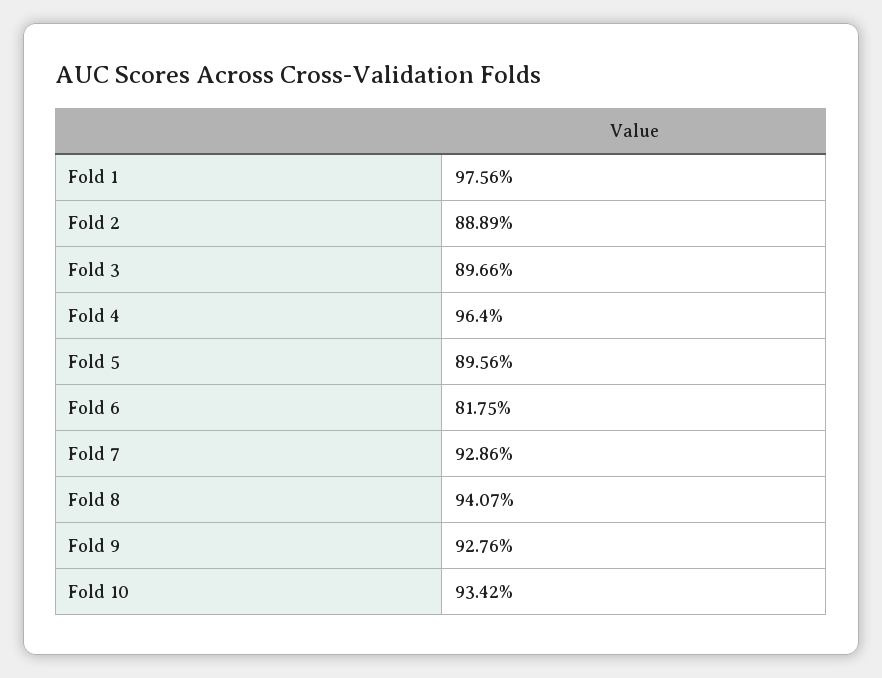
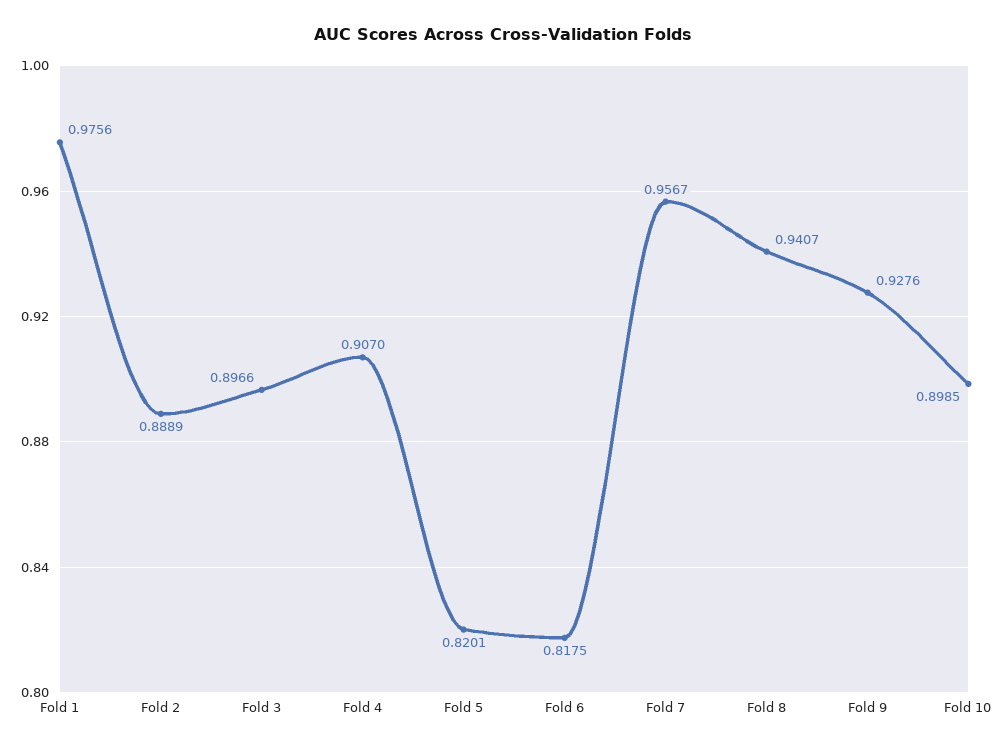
  {
    "Fold 1": 0.9756,
    "Fold 2": 0.8889,
    "Fold 3": 0.8966,
-   "Fold 4": 0.964,
+   "Fold 4": 0.907,
-   "Fold 5": 0.8956,
+   "Fold 5": 0.8201,
    "Fold 6": 0.8175,
-   "Fold 7": 0.9286,
+   "Fold 7": 0.9567,
    "Fold 8": 0.9407,
    "Fold 9": 0.9276,
-   "Fold 10": 0.9342
+   "Fold 10": 0.8985
  }

